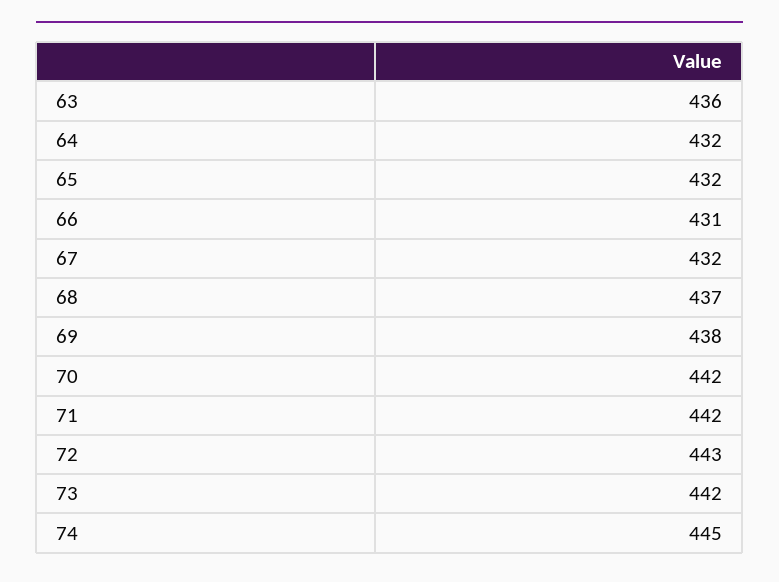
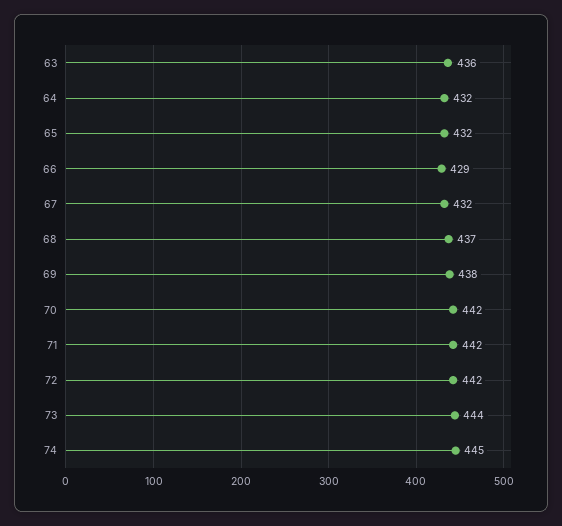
  {
    "63": 436,
    "64": 432,
    "65": 432,
-   "66": 431,
+   "66": 429,
    "67": 432,
    "68": 437,
    "69": 438,
    "70": 442,
    "71": 442,
-   "72": 443,
+   "72": 442,
-   "73": 442,
+   "73": 444,
    "74": 445
  }

